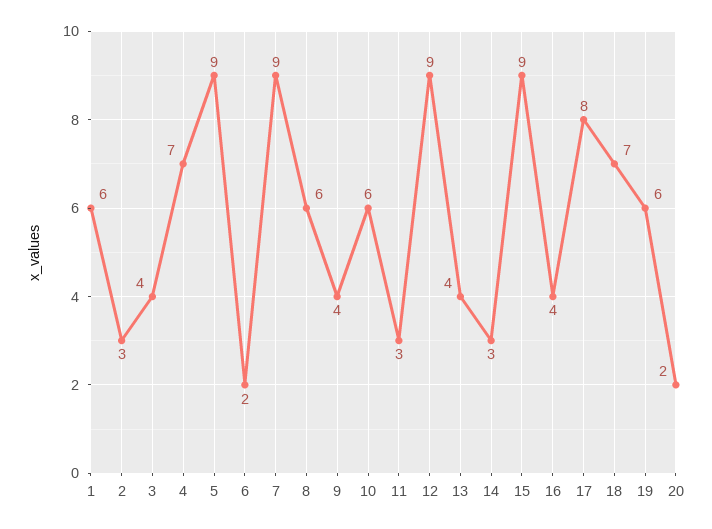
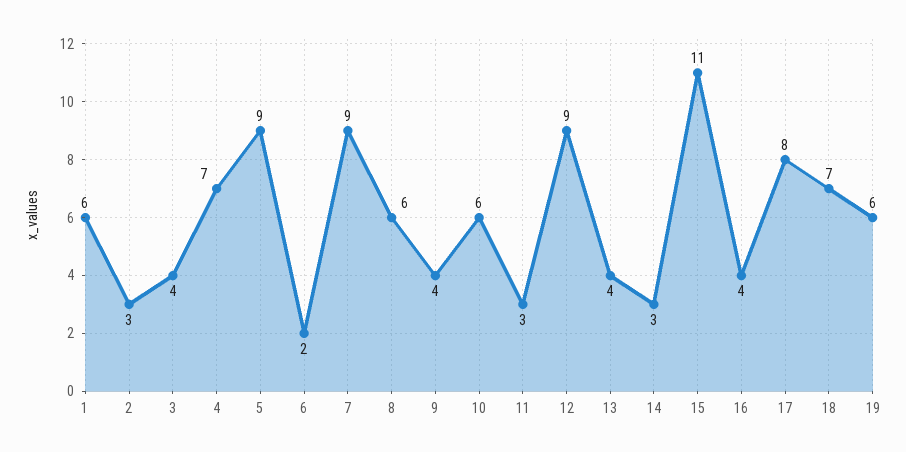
  {
    "1": 6,
    "2": 3,
    "3": 4,
    "4": 7,
    "5": 9,
    "6": 2,
    "7": 9,
    "8": 6,
    "9": 4,
    "10": 6,
    "11": 3,
    "12": 9,
    "13": 4,
    "14": 3,
-   "15": 9,
+   "15": 11,
    "16": 4,
    "17": 8,
    "18": 7,
-   "19": 6,
+   "19": 6
-   "20": 2
  }

